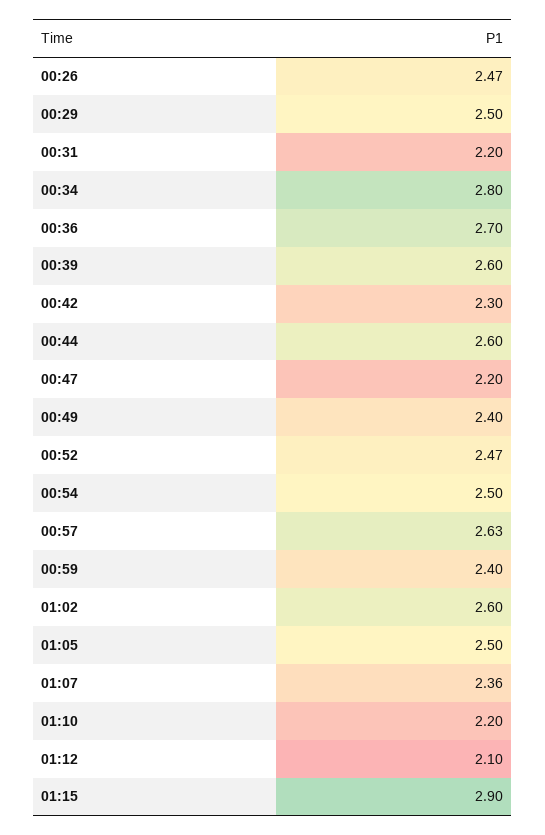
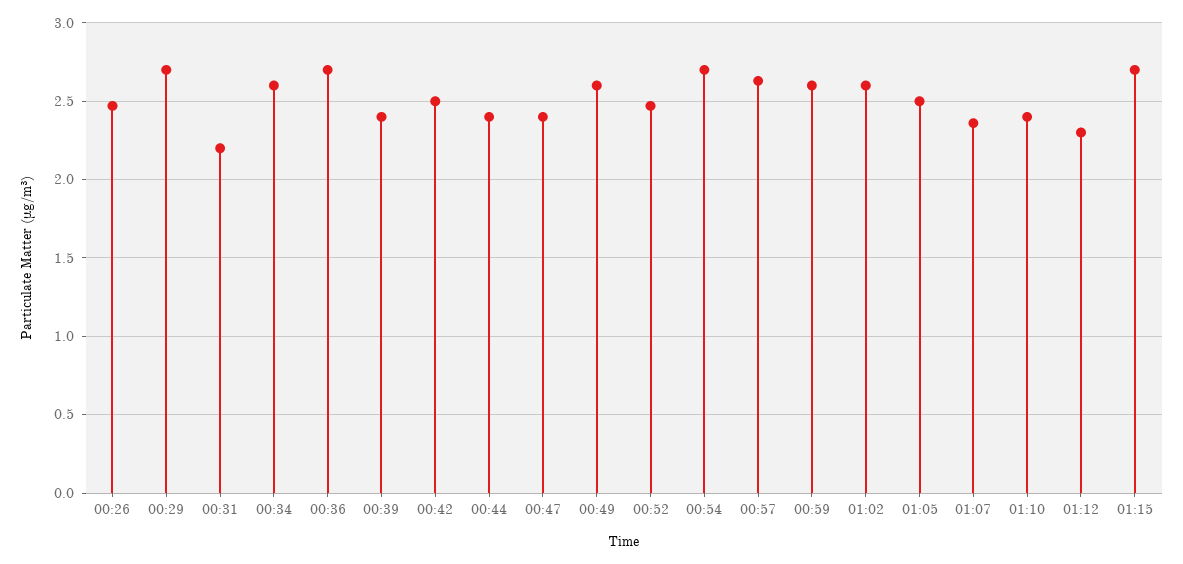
  {
    "00:26": 2.47,
-   "00:29": 2.5,
+   "00:29": 2.7,
    "00:31": 2.2,
-   "00:34": 2.8,
+   "00:34": 2.6,
    "00:36": 2.7,
-   "00:39": 2.6,
+   "00:39": 2.4,
-   "00:42": 2.3,
+   "00:42": 2.5,
-   "00:44": 2.6,
+   "00:44": 2.4,
-   "00:47": 2.2,
+   "00:47": 2.4,
-   "00:49": 2.4,
+   "00:49": 2.6,
    "00:52": 2.47,
-   "00:54": 2.5,
+   "00:54": 2.7,
    "00:57": 2.63,
-   "00:59": 2.4,
+   "00:59": 2.6,
    "01:02": 2.6,
    "01:05": 2.5,
    "01:07": 2.36,
-   "01:10": 2.2,
+   "01:10": 2.4,
-   "01:12": 2.1,
+   "01:12": 2.3,
-   "01:15": 2.9
+   "01:15": 2.7
  }

